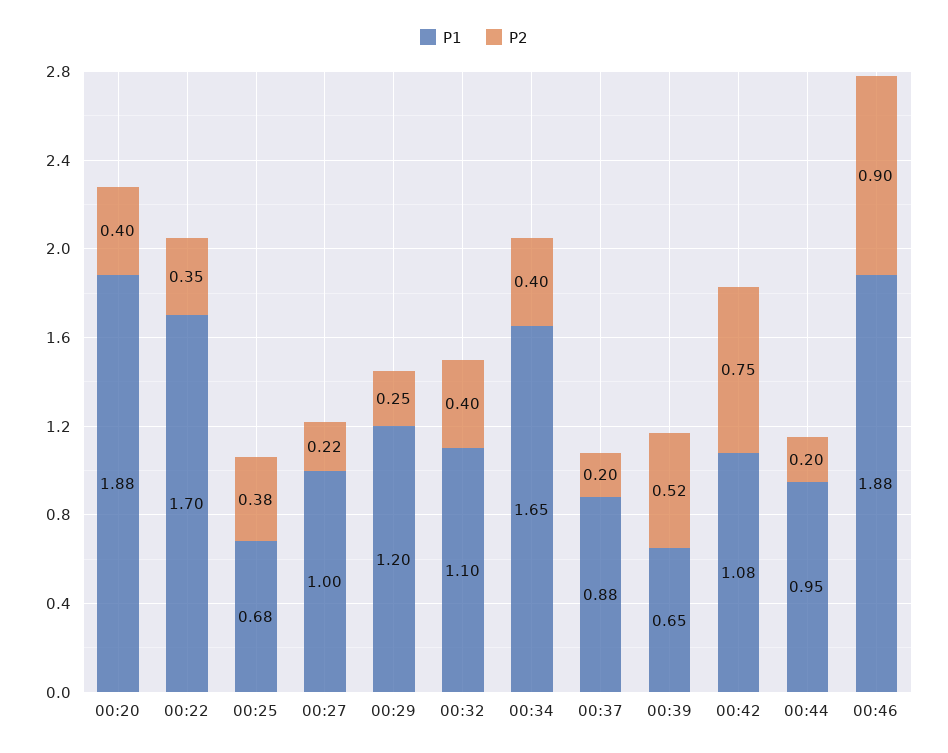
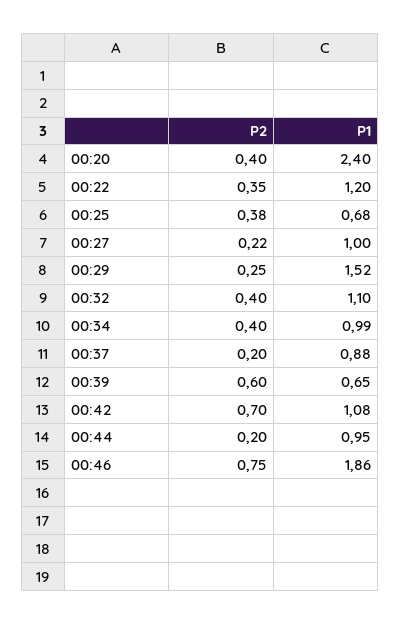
  {
    "P1": {
-     "00:20": 1.88,
+     "00:20": 2.4,
-     "00:22": 1.7,
+     "00:22": 1.2,
      "00:25": 0.68,
      "00:27": 1,
-     "00:29": 1.2,
+     "00:29": 1.52,
      "00:32": 1.1,
-     "00:34": 1.65,
+     "00:34": 0.99,
      "00:37": 0.88,
      "00:39": 0.65,
      "00:42": 1.08,
      "00:44": 0.95,
-     "00:46": 1.88
+     "00:46": 1.86
    },
    "P2": {
      "00:20": 0.4,
      "00:22": 0.35,
      "00:25": 0.38,
      "00:27": 0.22,
      "00:29": 0.25,
      "00:32": 0.4,
      "00:34": 0.4,
      "00:37": 0.2,
-     "00:39": 0.52,
+     "00:39": 0.6,
-     "00:42": 0.75,
+     "00:42": 0.7,
      "00:44": 0.2,
-     "00:46": 0.9
+     "00:46": 0.75
    }
  }

